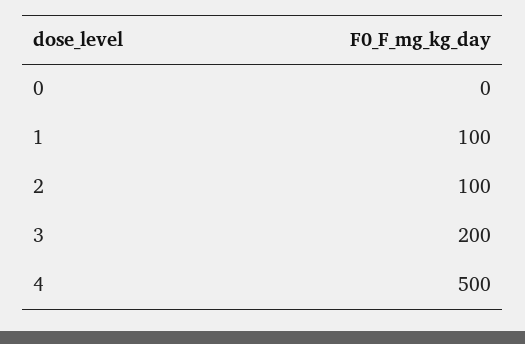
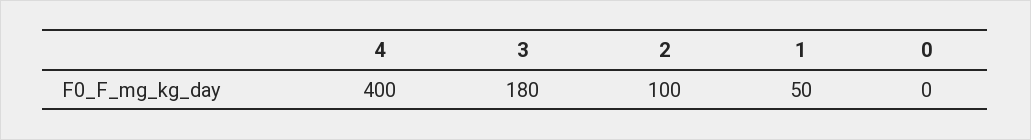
  {
    "0": 0,
-   "1": 100,
+   "1": 50,
    "2": 100,
-   "3": 200,
+   "3": 180,
-   "4": 500
+   "4": 400
  }

